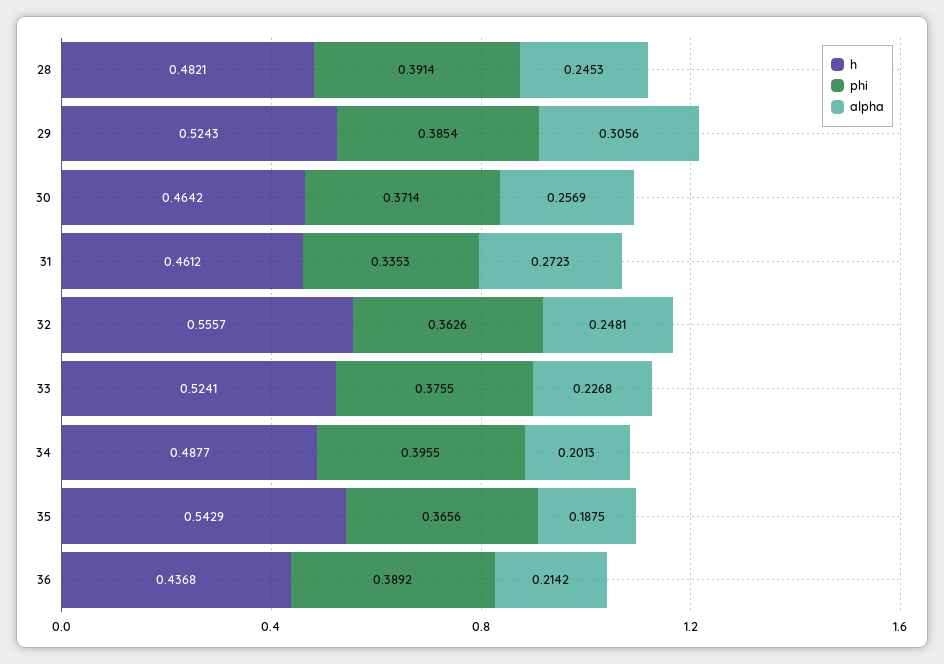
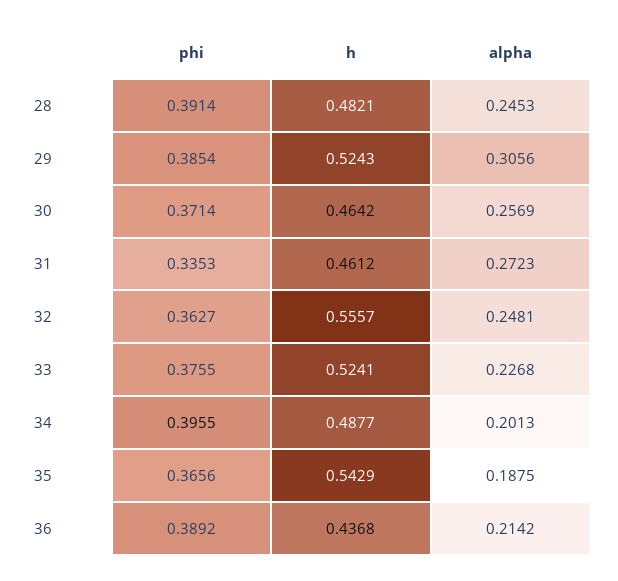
  {
    "h": {
      "28": 0.4821,
      "29": 0.5243,
      "30": 0.4642,
      "31": 0.4612,
      "32": 0.5557,
      "33": 0.5241,
      "34": 0.4877,
      "35": 0.5429,
      "36": 0.4368
    },
    "phi": {
      "28": 0.3914,
      "29": 0.3854,
      "30": 0.3714,
      "31": 0.3353,
-     "32": 0.3626,
+     "32": 0.3627,
      "33": 0.3755,
      "34": 0.3955,
      "35": 0.3656,
      "36": 0.3892
    },
    "alpha": {
      "28": 0.2453,
      "29": 0.3056,
      "30": 0.2569,
      "31": 0.2723,
      "32": 0.2481,
      "33": 0.2268,
      "34": 0.2013,
      "35": 0.1875,
      "36": 0.2142
    }
  }

